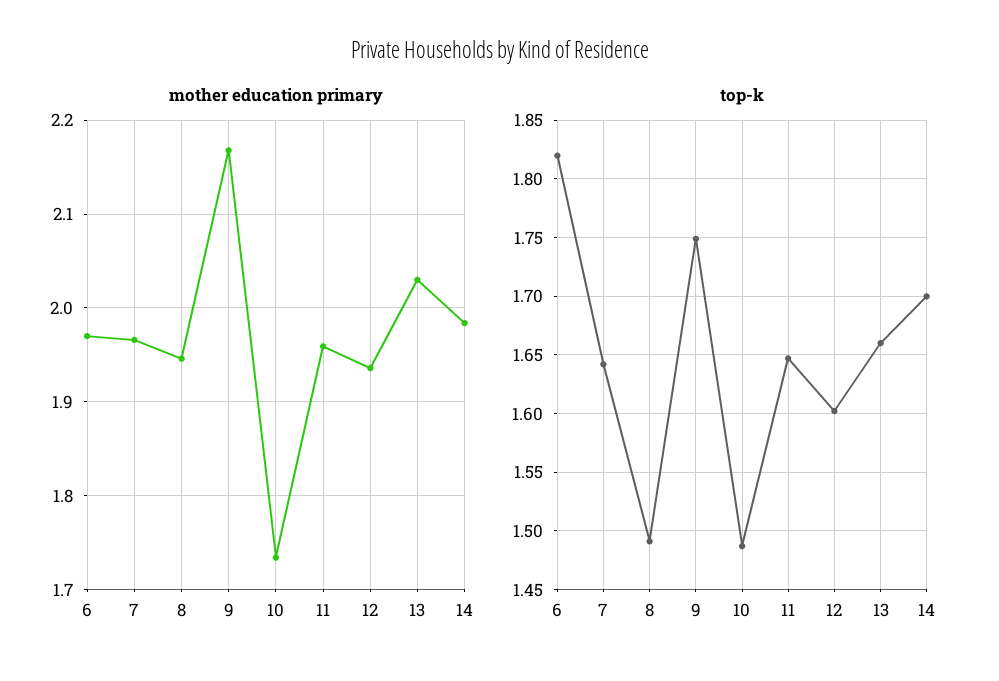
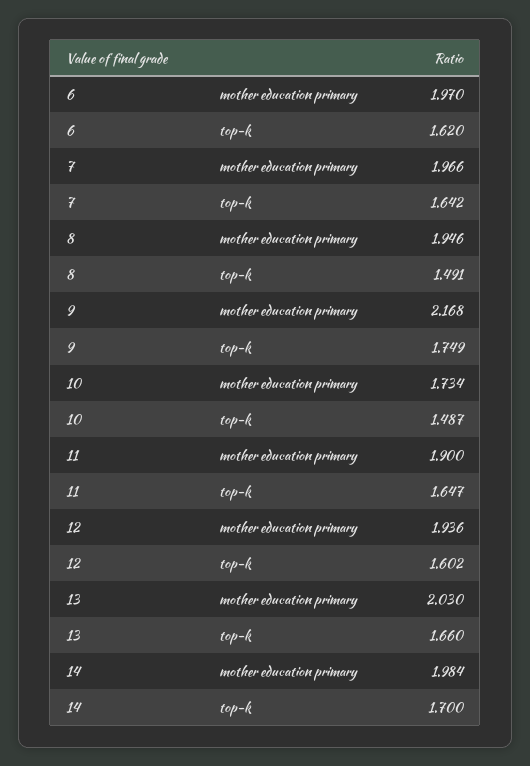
  {
    "mother education primary": {
      "6": 1.97,
      "7": 1.966,
      "8": 1.946,
      "9": 2.168,
      "10": 1.734,
-     "11": 1.96,
+     "11": 1.9,
      "12": 1.936,
      "13": 2.03,
      "14": 1.984
    },
    "top-k": {
-     "6": 1.82,
+     "6": 1.62,
      "7": 1.642,
      "8": 1.491,
      "9": 1.749,
      "10": 1.487,
      "11": 1.647,
      "12": 1.602,
      "13": 1.66,
      "14": 1.7
    }
  }

